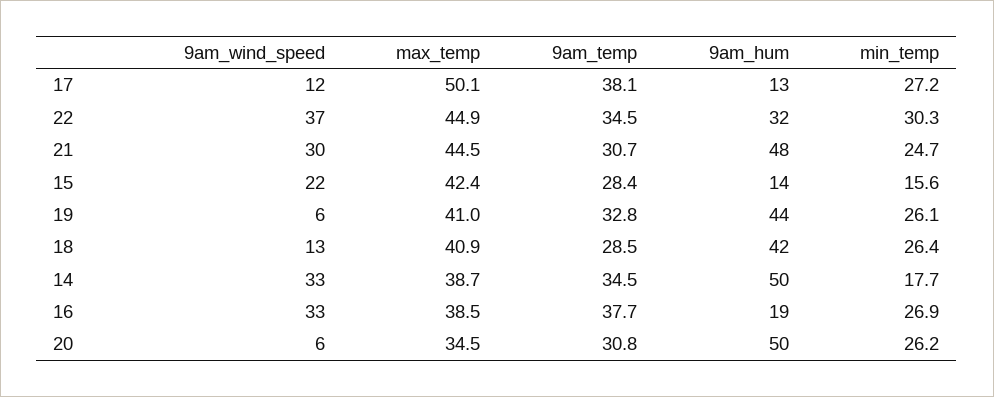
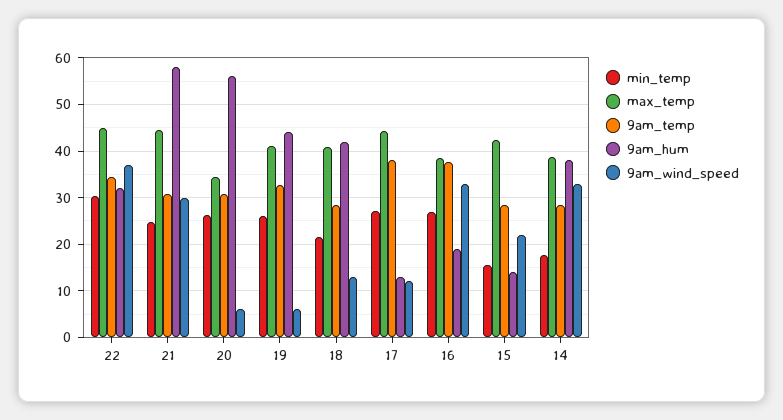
  {
    "9am_wind_speed": {
      "17": 12,
      "22": 37,
      "21": 30,
      "15": 22,
      "19": 6,
      "18": 13,
      "14": 33,
      "16": 33,
      "20": 6
    },
    "max_temp": {
-     "17": 50.1,
+     "17": 44,
      "22": 44.9,
      "21": 44.5,
      "15": 42.4,
      "19": 41,
      "18": 40.9,
      "14": 38.7,
      "16": 38.5,
      "20": 34.5
    },
    "9am_temp": {
      "17": 38.1,
      "22": 34.5,
      "21": 30.7,
      "15": 28.4,
      "19": 32.8,
      "18": 28.5,
-     "14": 34.5,
+     "14": 28,
      "16": 37.7,
      "20": 30.8
    },
    "9am_hum": {
      "17": 13,
      "22": 32,
-     "21": 48,
+     "21": 58,
      "15": 14,
      "19": 44,
      "18": 42,
-     "14": 50,
+     "14": 38,
      "16": 19,
-     "20": 50
+     "20": 56
    },
    "min_temp": {
      "17": 27.2,
      "22": 30.3,
      "21": 24.7,
      "15": 15.6,
      "19": 26.1,
-     "18": 26.4,
+     "18": 22,
      "14": 17.7,
      "16": 26.9,
      "20": 26.2
    }
  }

